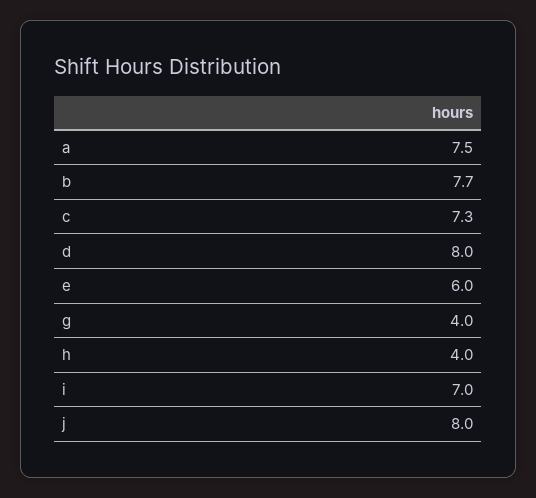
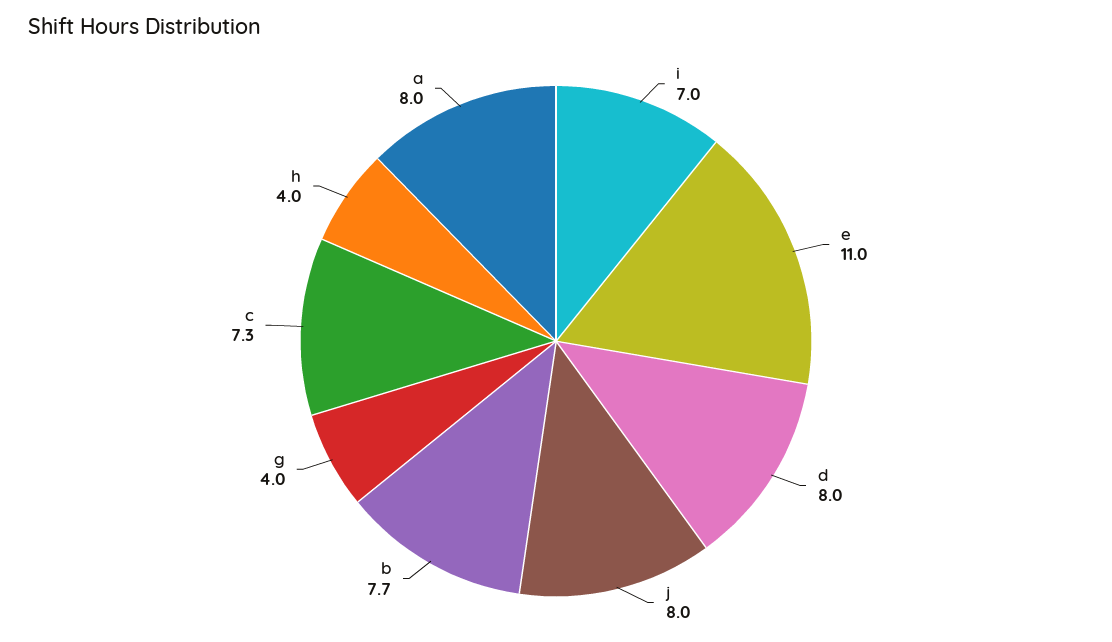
  {
-   "a": 7.5,
+   "a": 8,
    "b": 7.7,
    "c": 7.3,
    "d": 8,
-   "e": 6,
+   "e": 11,
    "g": 4,
    "h": 4,
    "i": 7,
    "j": 8
  }

